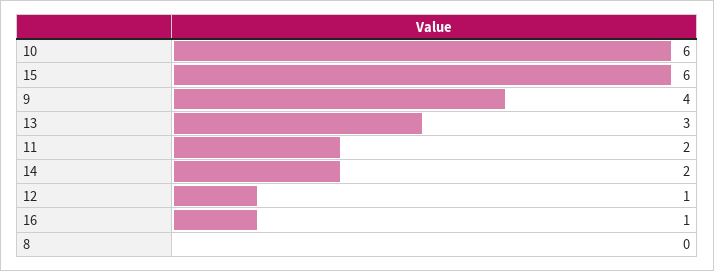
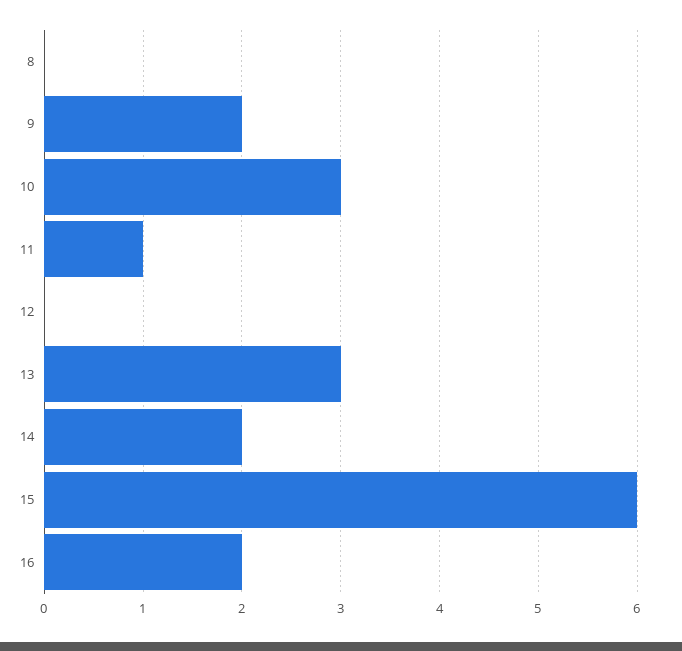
  {
-   "10": 6,
+   "10": 3,
    "15": 6,
-   "9": 4,
+   "9": 2,
    "13": 3,
-   "11": 2,
+   "11": 1,
    "14": 2,
-   "12": 1,
+   "12": 0,
-   "16": 1,
+   "16": 2,
    "8": 0
  }

